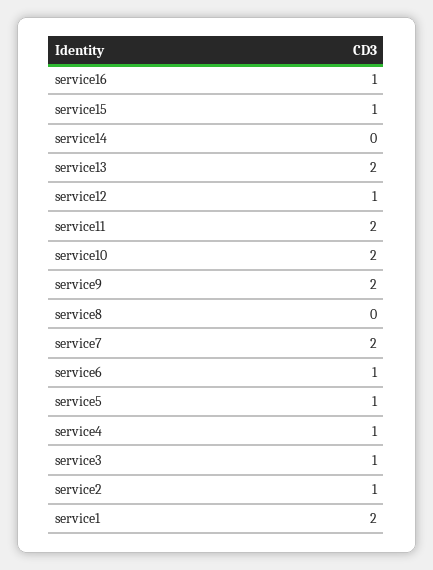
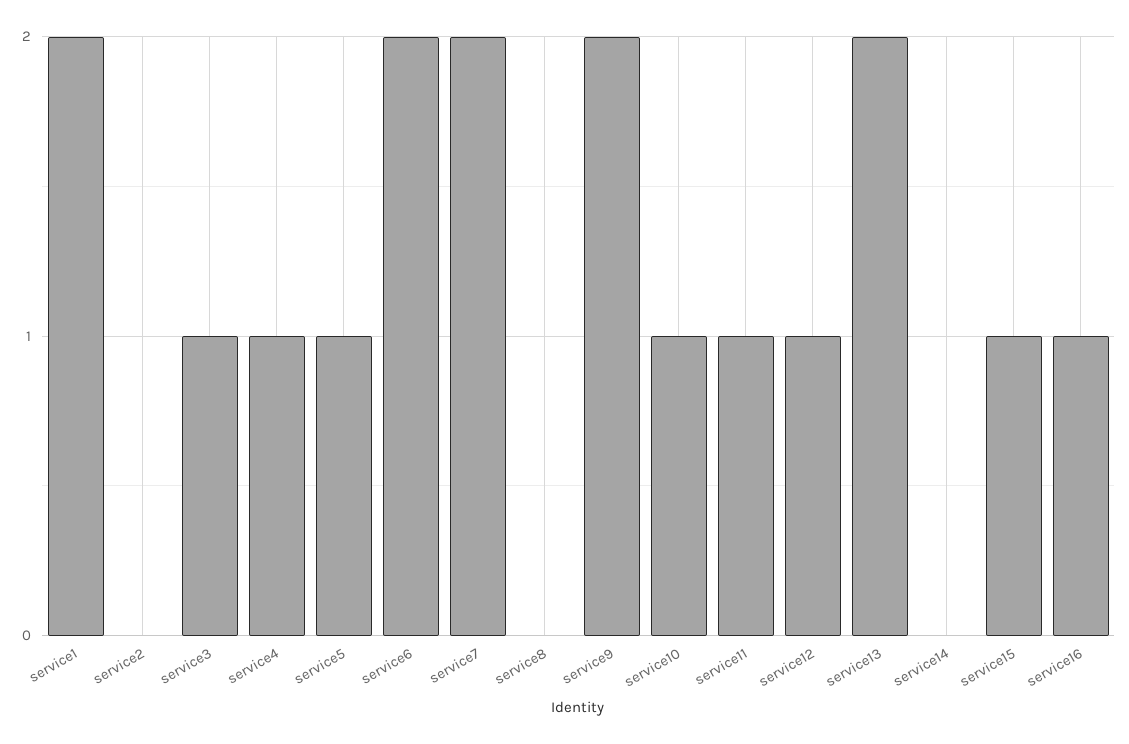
  {
    "service16": 1,
    "service15": 1,
    "service14": 0,
    "service13": 2,
    "service12": 1,
-   "service11": 2,
+   "service11": 1,
-   "service10": 2,
+   "service10": 1,
    "service9": 2,
    "service8": 0,
    "service7": 2,
-   "service6": 1,
+   "service6": 2,
    "service5": 1,
    "service4": 1,
    "service3": 1,
-   "service2": 1,
+   "service2": 0,
    "service1": 2
  }

